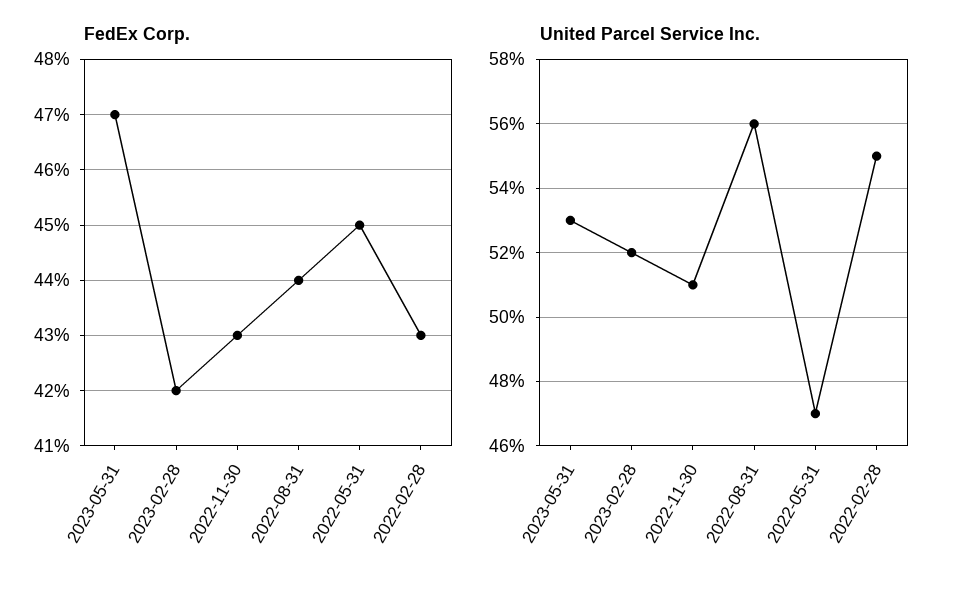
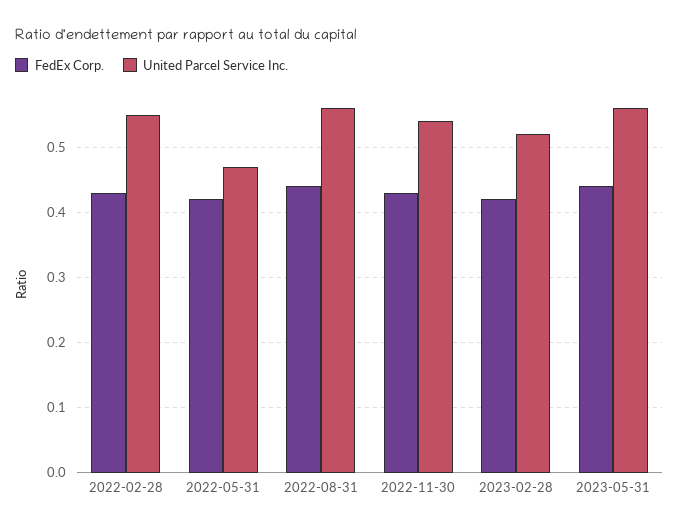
  {
    "FedEx Corp.": {
-     "2023-05-31": 0.47,
+     "2023-05-31": 0.44,
      "2023-02-28": 0.42,
      "2022-11-30": 0.43,
      "2022-08-31": 0.44,
-     "2022-05-31": 0.45,
+     "2022-05-31": 0.42,
      "2022-02-28": 0.43
    },
    "United Parcel Service Inc.": {
-     "2023-05-31": 0.53,
+     "2023-05-31": 0.56,
      "2023-02-28": 0.52,
-     "2022-11-30": 0.51,
+     "2022-11-30": 0.54,
      "2022-08-31": 0.56,
      "2022-05-31": 0.47,
      "2022-02-28": 0.55
    }
  }

